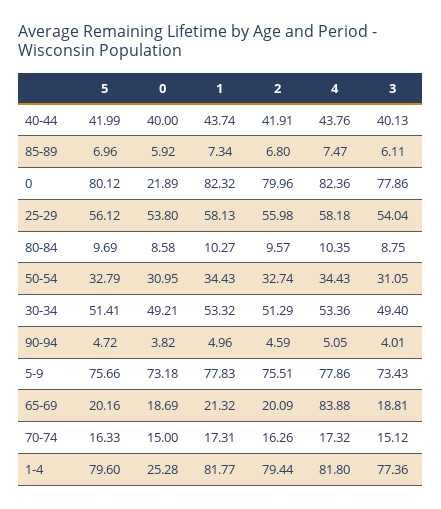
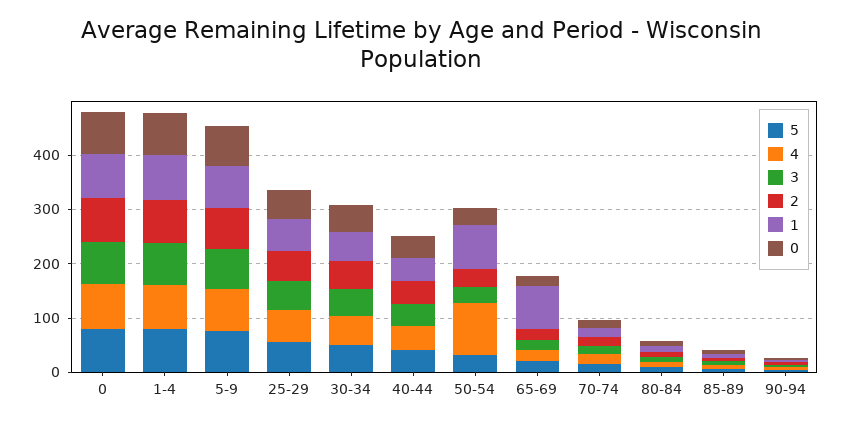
  {
    "5": {
      "40-44": 41.99,
      "85-89": 6.96,
      "0": 80.12,
      "25-29": 56.12,
      "80-84": 9.69,
      "50-54": 32.79,
      "30-34": 51.41,
      "90-94": 4.72,
      "5-9": 75.66,
      "65-69": 20.16,
      "70-74": 16.33,
      "1-4": 79.6
    },
    "0": {
      "40-44": 40,
      "85-89": 5.92,
-     "0": 21.89,
+     "0": 80,
      "25-29": 53.8,
      "80-84": 8.58,
      "50-54": 30.95,
      "30-34": 49.21,
      "90-94": 3.82,
      "5-9": 73.18,
      "65-69": 18.69,
      "70-74": 15,
-     "1-4": 25.28
+     "1-4": 80
    },
    "1": {
      "40-44": 43.74,
      "85-89": 7.34,
      "0": 82.32,
      "25-29": 58.13,
      "80-84": 10.27,
-     "50-54": 34.43,
+     "50-54": 80,
      "30-34": 53.32,
      "90-94": 4.96,
      "5-9": 77.83,
-     "65-69": 21.32,
+     "65-69": 80,
      "70-74": 17.31,
      "1-4": 81.77
    },
    "2": {
      "40-44": 41.91,
      "85-89": 6.8,
      "0": 79.96,
      "25-29": 55.98,
      "80-84": 9.57,
      "50-54": 32.74,
      "30-34": 51.29,
      "90-94": 4.59,
      "5-9": 75.51,
      "65-69": 20.09,
      "70-74": 16.26,
      "1-4": 79.44
    },
    "4": {
      "40-44": 43.76,
      "85-89": 7.47,
      "0": 82.36,
      "25-29": 58.18,
      "80-84": 10.35,
-     "50-54": 34.43,
+     "50-54": 100,
      "30-34": 53.36,
      "90-94": 5.05,
      "5-9": 77.86,
-     "65-69": 83.88,
+     "65-69": 20,
      "70-74": 17.32,
      "1-4": 81.8
    },
    "3": {
      "40-44": 40.13,
      "85-89": 6.11,
      "0": 77.86,
      "25-29": 54.04,
      "80-84": 8.75,
      "50-54": 31.05,
      "30-34": 49.4,
      "90-94": 4.01,
      "5-9": 73.43,
      "65-69": 18.81,
      "70-74": 15.12,
      "1-4": 77.36
    }
  }

